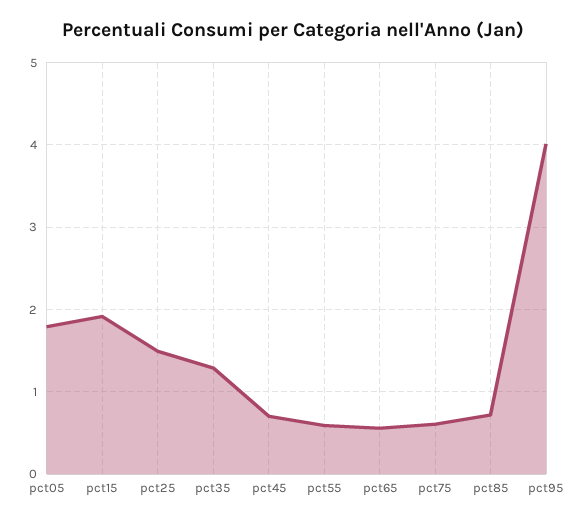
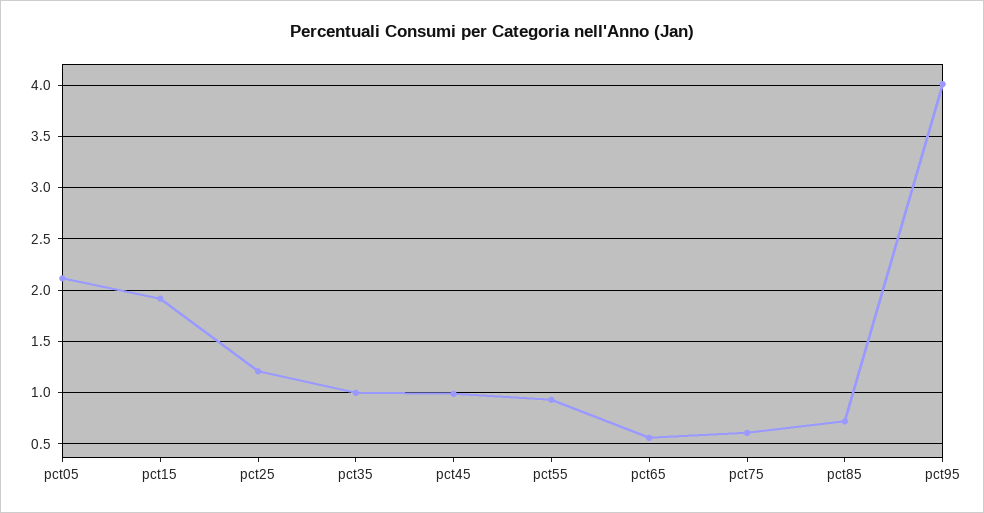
  {
-   "pct05": 1.8,
+   "pct05": 2.1,
    "pct15": 1.9,
-   "pct25": 1.5,
+   "pct25": 1.2,
-   "pct35": 1.3,
+   "pct35": 1,
-   "pct45": 0.7,
+   "pct45": 1,
-   "pct55": 0.6,
+   "pct55": 0.9,
    "pct65": 0.6,
    "pct75": 0.6,
    "pct85": 0.7,
    "pct95": 4
  }

